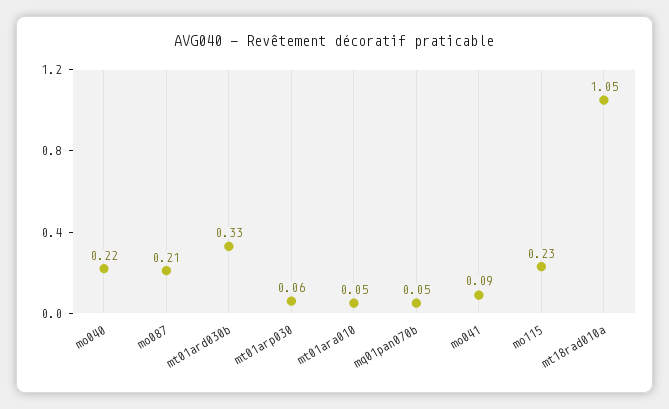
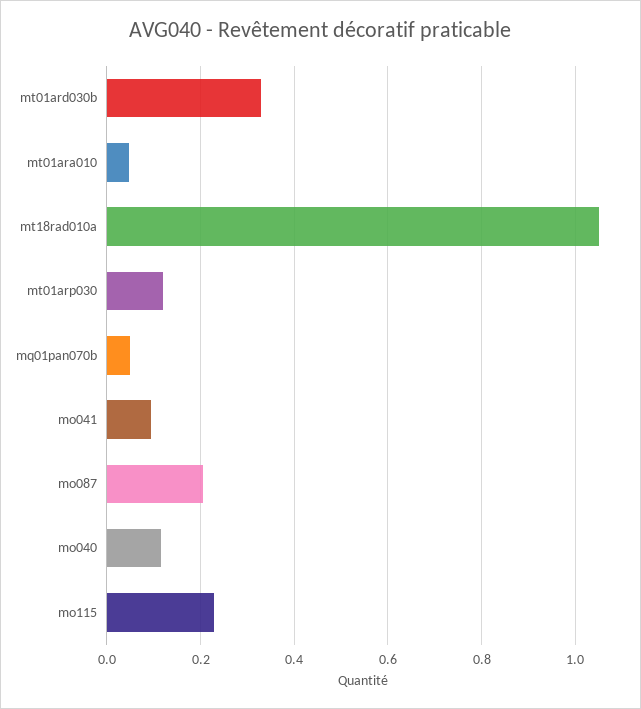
  {
-   "mo040": 0.22,
+   "mo040": 0.12,
    "mo087": 0.21,
    "mt01ard030b": 0.33,
-   "mt01arp030": 0.06,
+   "mt01arp030": 0.12,
    "mt01ara010": 0.05,
    "mq01pan070b": 0.05,
    "mo041": 0.09,
    "mo115": 0.23,
    "mt18rad010a": 1.05
  }

